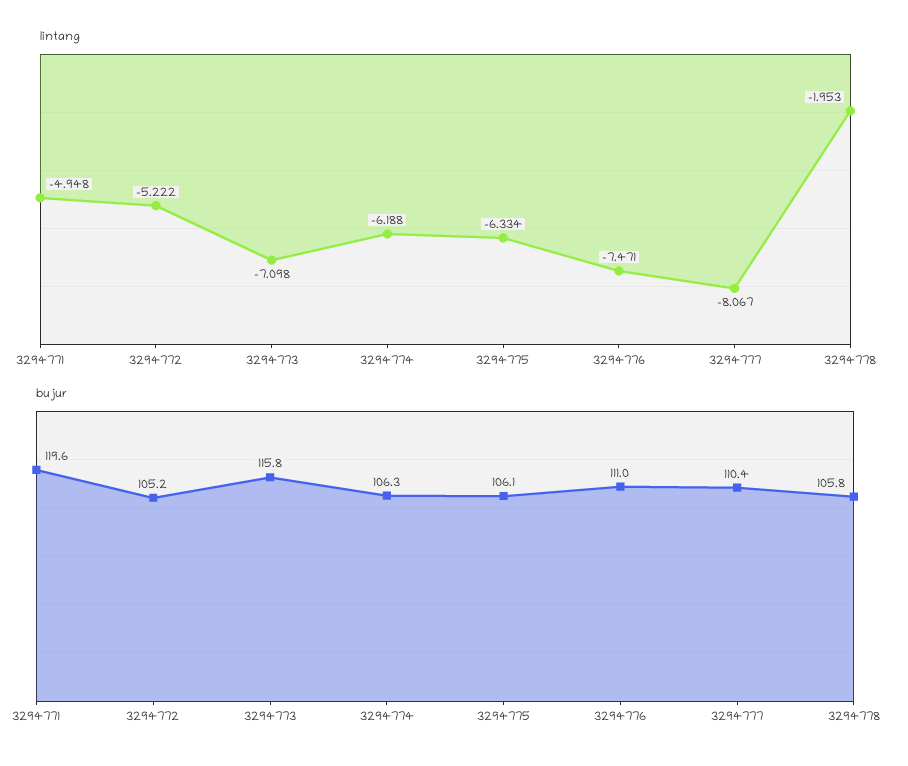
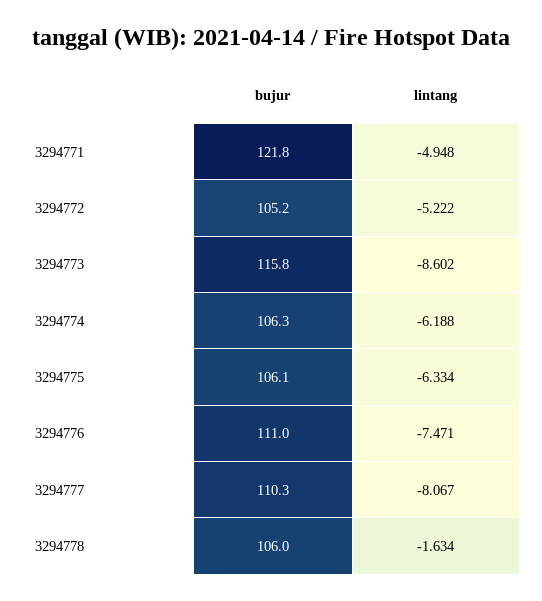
  {
    "lintang": {
      "3294771": -4.948,
      "3294772": -5.222,
-     "3294773": -7.098,
+     "3294773": -8.602,
      "3294774": -6.188,
      "3294775": -6.334,
      "3294776": -7.471,
      "3294777": -8.067,
-     "3294778": -1.953
+     "3294778": -1.634
    },
    "bujur": {
-     "3294771": 119.6,
+     "3294771": 121.8,
      "3294772": 105.2,
      "3294773": 115.8,
      "3294774": 106.3,
      "3294775": 106.1,
      "3294776": 111,
-     "3294777": 110.4,
+     "3294777": 110.3,
-     "3294778": 105.8
+     "3294778": 106
    }
  }

